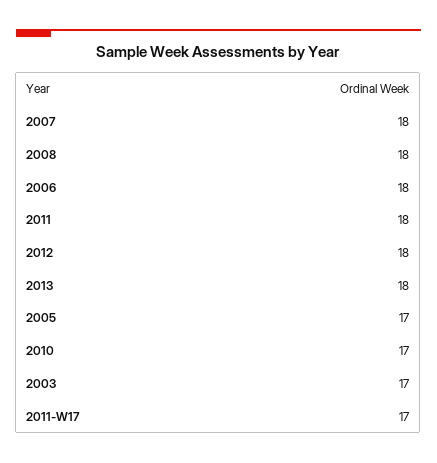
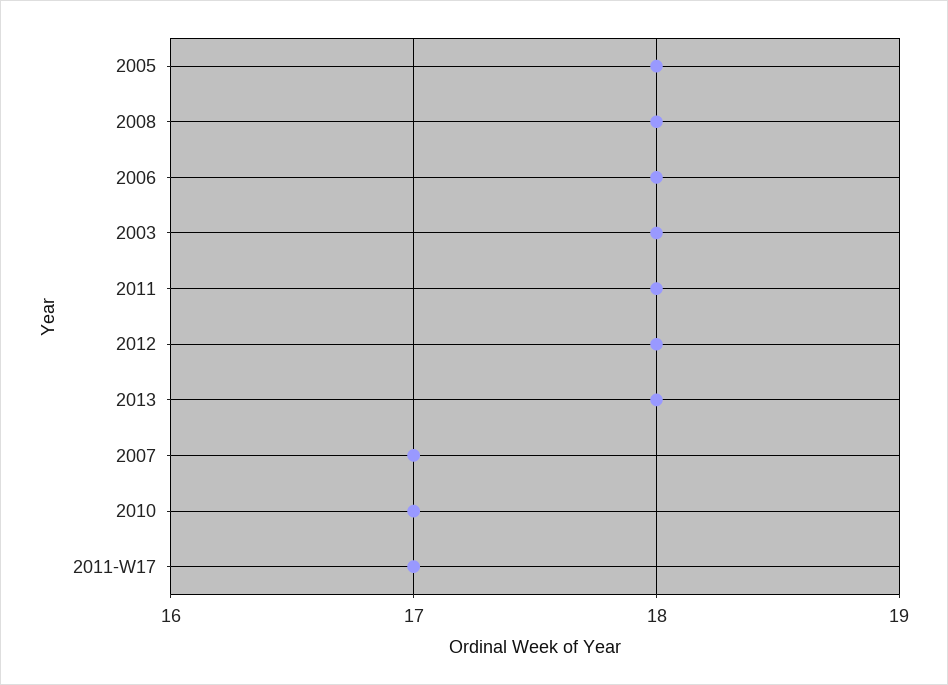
  {
-   "2007": 18,
+   "2007": 17,
    "2008": 18,
    "2006": 18,
    "2011": 18,
    "2012": 18,
    "2013": 18,
-   "2005": 17,
+   "2005": 18,
    "2010": 17,
-   "2003": 17,
+   "2003": 18,
    "2011-W17": 17
  }

